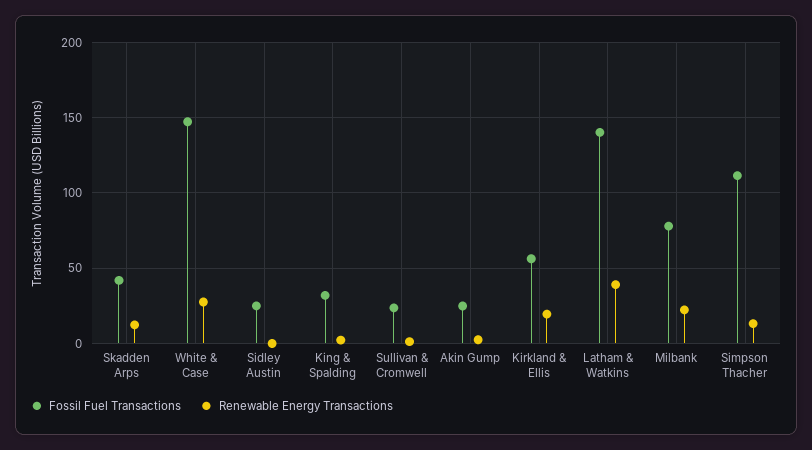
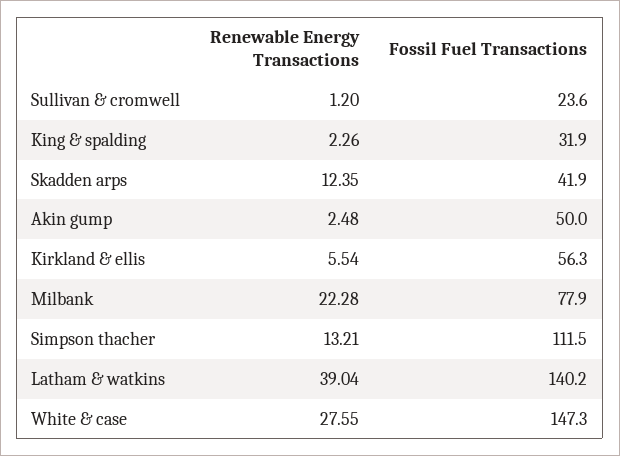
  {
    "Fossil Fuel Transactions": {
      "Skadden Arps": 41.9,
      "White & Case": 147.3,
-     "Sidley Austin": 25,
      "King & Spalding": 31.9,
      "Sullivan & Cromwell": 23.6,
-     "Akin Gump": 25,
+     "Akin Gump": 50,
      "Kirkland & Ellis": 56.3,
      "Latham & Watkins": 140.2,
      "Milbank": 77.9,
      "Simpson Thacher": 111.5
    },
    "Renewable Energy Transactions": {
      "Skadden Arps": 12.35,
      "White & Case": 27.55,
-     "Sidley Austin": 0,
      "King & Spalding": 2.26,
      "Sullivan & Cromwell": 1.2,
      "Akin Gump": 2.48,
-     "Kirkland & Ellis": 20,
+     "Kirkland & Ellis": 5.54,
      "Latham & Watkins": 39.04,
      "Milbank": 22.28,
      "Simpson Thacher": 13.21
    }
  }

